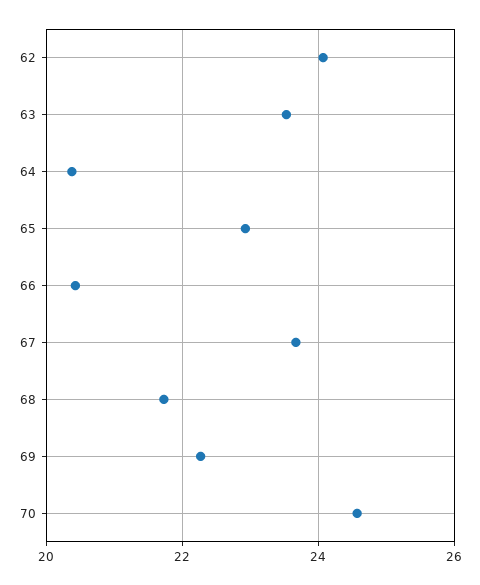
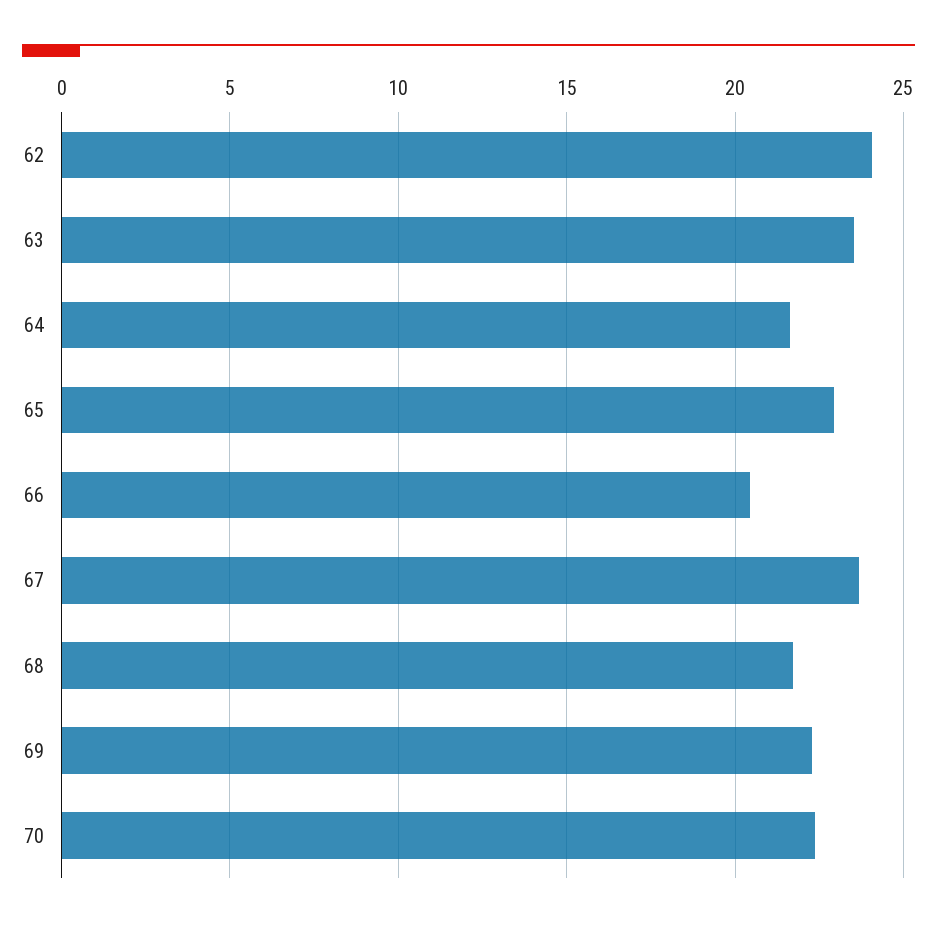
  {
    "62": 24,
    "63": 23.6,
-   "64": 20.4,
+   "64": 21.5,
    "65": 23,
    "66": 20.4,
    "67": 23.6,
    "68": 21.8,
    "69": 22.2,
-   "70": 24.6
+   "70": 22.5
  }

